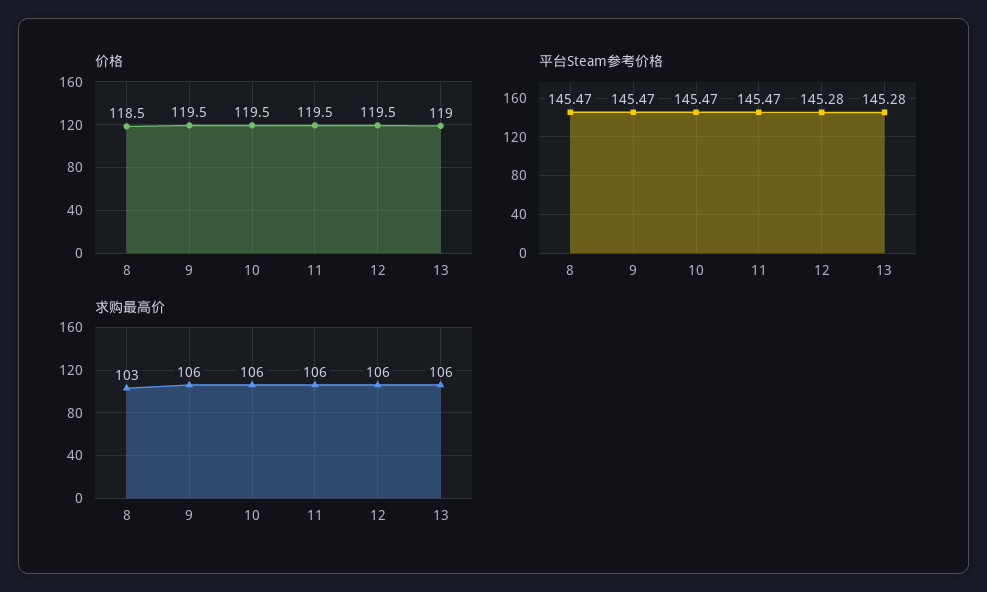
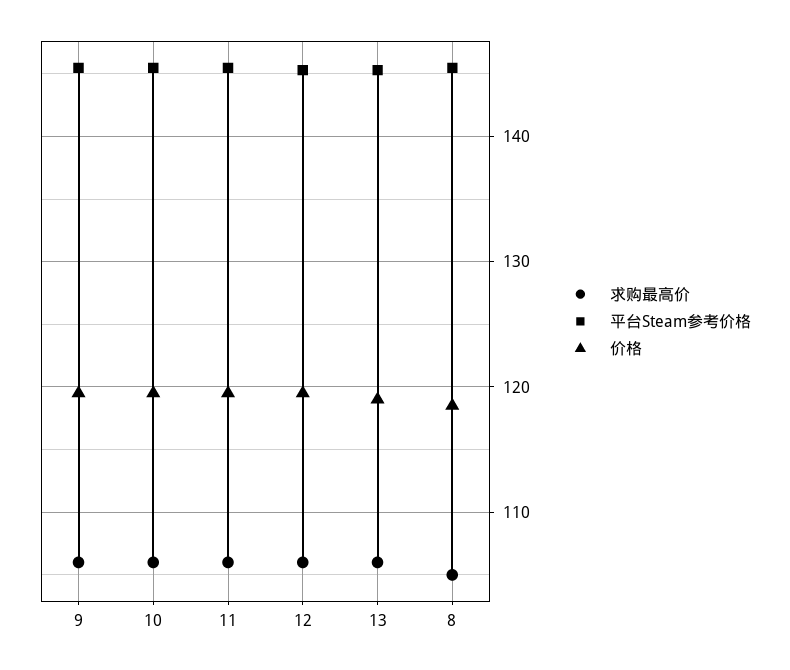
  {
    "价格": {
      "8": 118.5,
      "9": 119.5,
      "10": 119.5,
      "11": 119.5,
      "12": 119.5,
      "13": 119
    },
    "平台Steam参考价格": {
      "8": 145.47,
      "9": 145.47,
      "10": 145.47,
      "11": 145.47,
      "12": 145.28,
      "13": 145.28
    },
    "求购最高价": {
-     "8": 103,
+     "8": 105,
      "9": 106,
      "10": 106,
      "11": 106,
      "12": 106,
      "13": 106
    }
  }

